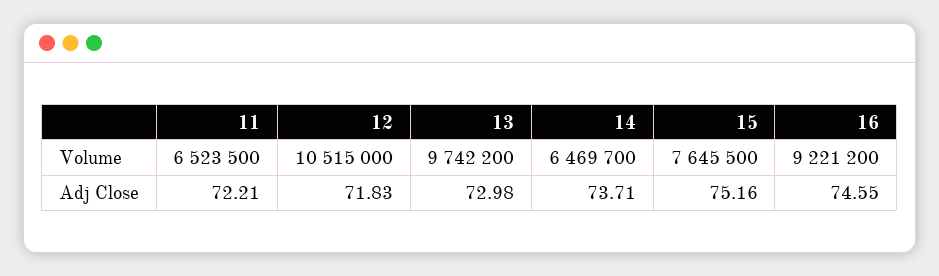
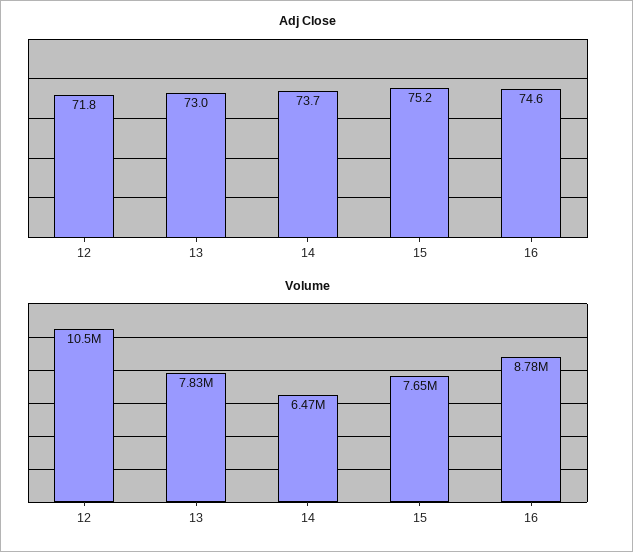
  {
    "Volume": {
-     "11": 6523500,
      "12": 10515000,
-     "13": 9742200,
+     "13": 7830000,
      "14": 6469700,
      "15": 7645500,
-     "16": 9221200
+     "16": 8780000
    },
    "Adj Close": {
-     "11": 72.21,
      "12": 71.83,
      "13": 72.98,
      "14": 73.71,
      "15": 75.16,
      "16": 74.55
    }
  }

